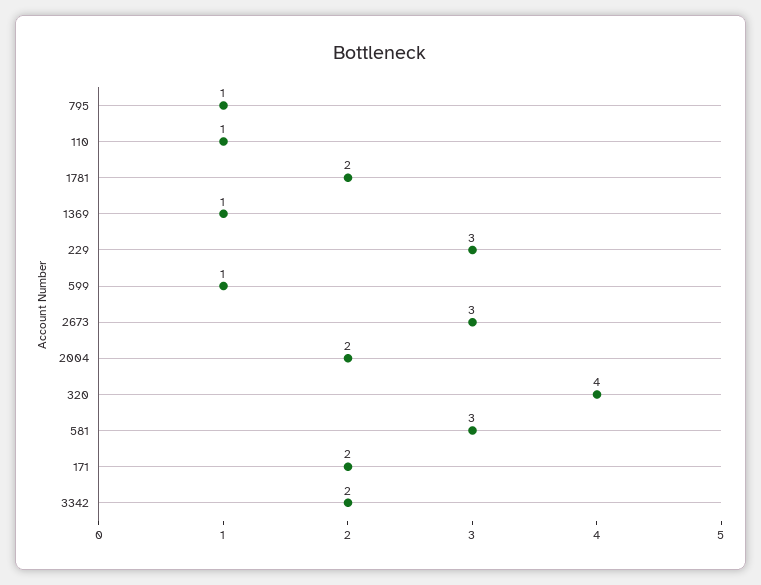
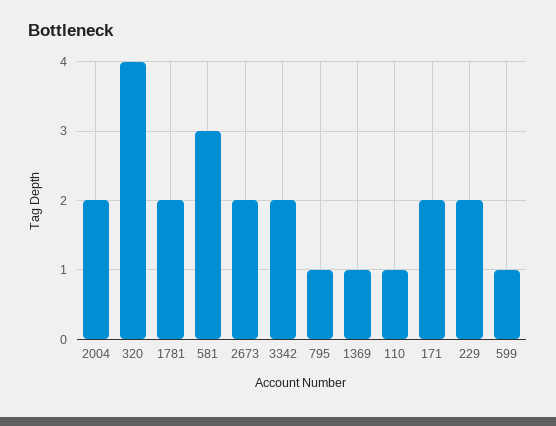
  {
    "795": 1,
    "110": 1,
    "1781": 2,
    "1369": 1,
-   "229": 3,
+   "229": 2,
    "599": 1,
-   "2673": 3,
+   "2673": 2,
    "2004": 2,
    "320": 4,
    "581": 3,
    "171": 2,
    "3342": 2
  }

